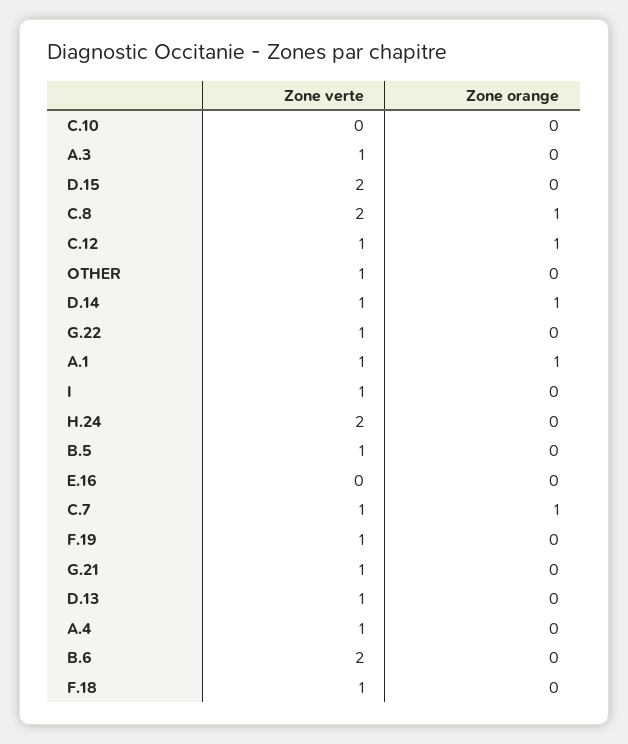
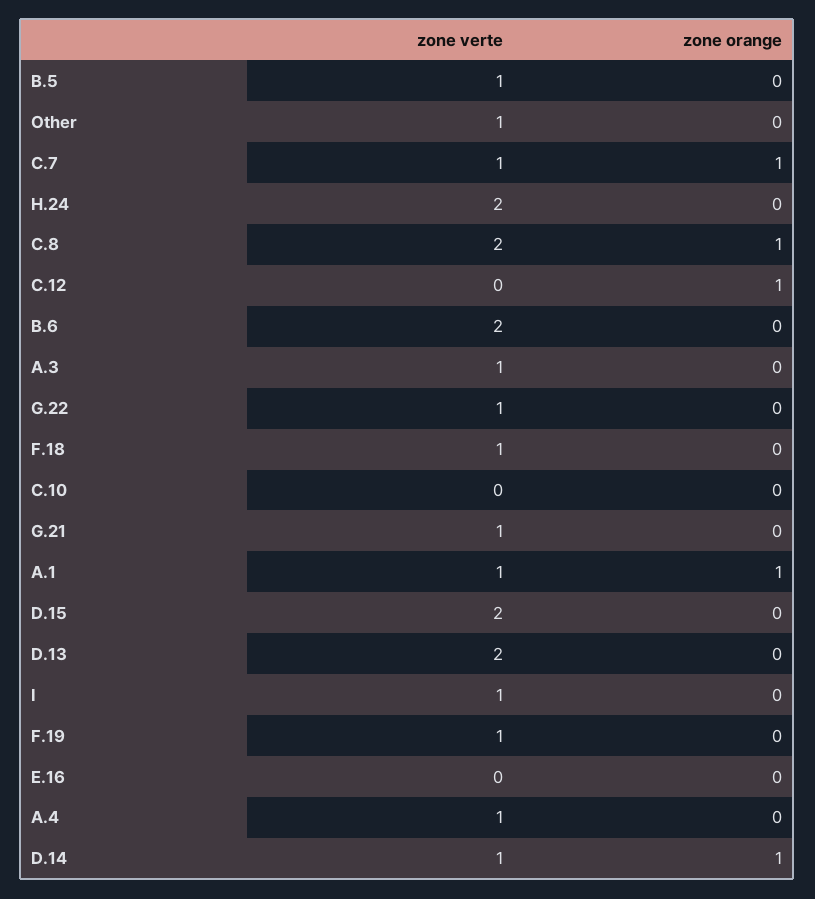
  {
    "Zone verte": {
      "C.10": 0,
      "A.3": 1,
      "D.15": 2,
      "C.8": 2,
-     "C.12": 1,
+     "C.12": 0,
      "OTHER": 1,
      "D.14": 1,
      "G.22": 1,
      "A.1": 1,
      "I": 1,
      "H.24": 2,
      "B.5": 1,
      "E.16": 0,
      "C.7": 1,
      "F.19": 1,
      "G.21": 1,
-     "D.13": 1,
+     "D.13": 2,
      "A.4": 1,
      "B.6": 2,
      "F.18": 1
    },
    "Zone orange": {
      "C.10": 0,
      "A.3": 0,
      "D.15": 0,
      "C.8": 1,
      "C.12": 1,
      "OTHER": 0,
      "D.14": 1,
      "G.22": 0,
      "A.1": 1,
      "I": 0,
      "H.24": 0,
      "B.5": 0,
      "E.16": 0,
      "C.7": 1,
      "F.19": 0,
      "G.21": 0,
      "D.13": 0,
      "A.4": 0,
      "B.6": 0,
      "F.18": 0
    }
  }

